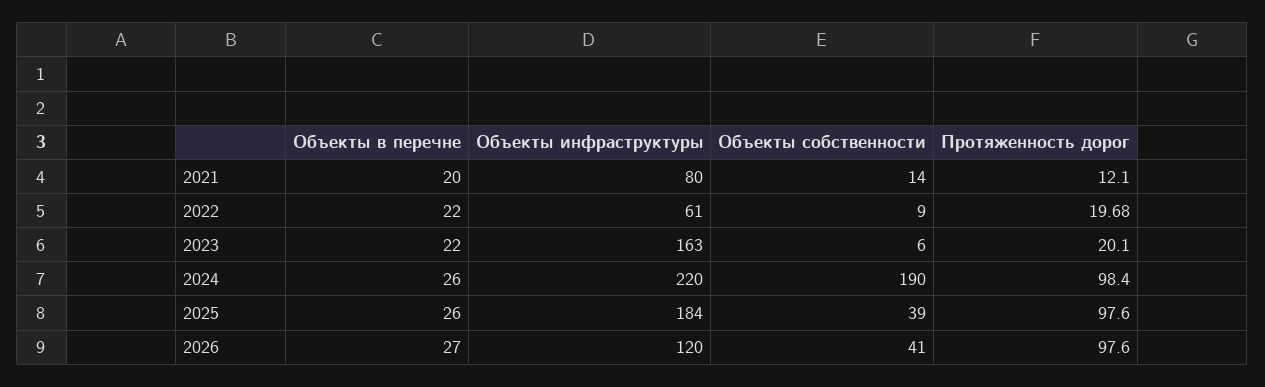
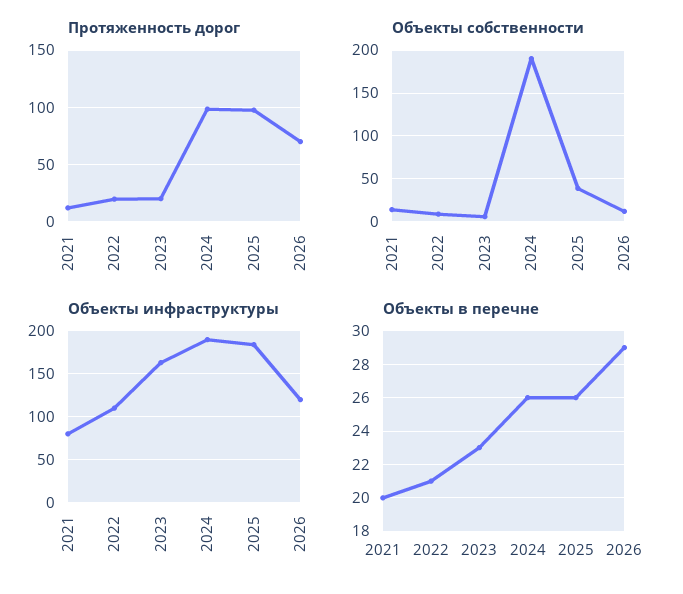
  {
    "Объекты в перечне": {
      "2021": 20,
-     "2022": 22,
+     "2022": 21,
-     "2023": 22,
+     "2023": 23,
      "2024": 26,
      "2025": 26,
-     "2026": 27
+     "2026": 29
    },
    "Объекты инфраструктуры": {
      "2021": 80,
-     "2022": 61,
+     "2022": 110,
      "2023": 163,
-     "2024": 220,
+     "2024": 190,
      "2025": 184,
      "2026": 120
    },
    "Объекты собственности": {
      "2021": 14,
      "2022": 9,
      "2023": 6,
      "2024": 190,
      "2025": 39,
-     "2026": 41
+     "2026": 10
    },
    "Протяженность дорог": {
      "2021": 12.1,
      "2022": 19.68,
      "2023": 20.1,
      "2024": 98.4,
      "2025": 97.6,
-     "2026": 97.6
+     "2026": 70
    }
  }

